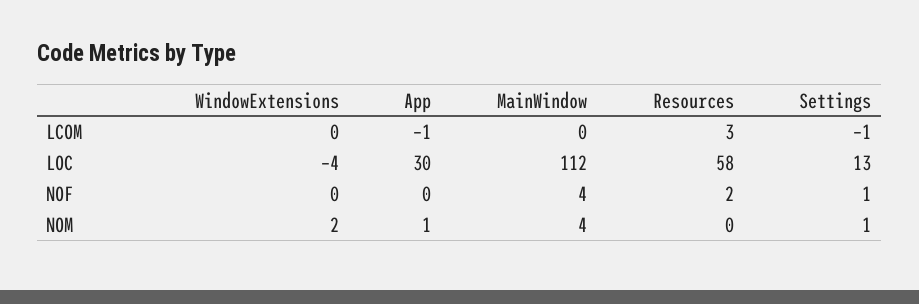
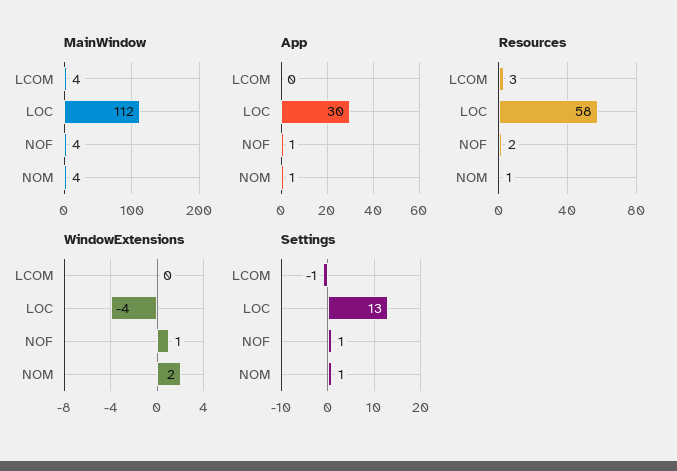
  {
    "WindowExtensions": {
      "LCOM": 0,
      "LOC": -4,
-     "NOF": 0,
+     "NOF": 1,
      "NOM": 2
    },
    "App": {
-     "LCOM": -1,
+     "LCOM": 0,
      "LOC": 30,
-     "NOF": 0,
+     "NOF": 1,
      "NOM": 1
    },
    "MainWindow": {
-     "LCOM": 0,
+     "LCOM": 4,
      "LOC": 112,
      "NOF": 4,
      "NOM": 4
    },
    "Resources": {
      "LCOM": 3,
      "LOC": 58,
      "NOF": 2,
-     "NOM": 0
+     "NOM": 1
    },
    "Settings": {
      "LCOM": -1,
      "LOC": 13,
      "NOF": 1,
      "NOM": 1
    }
  }

